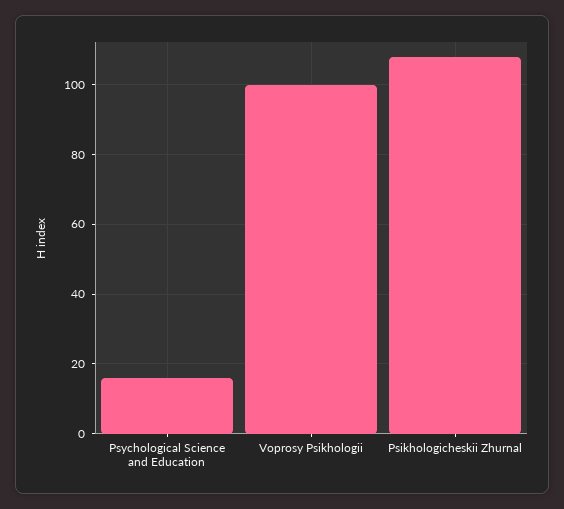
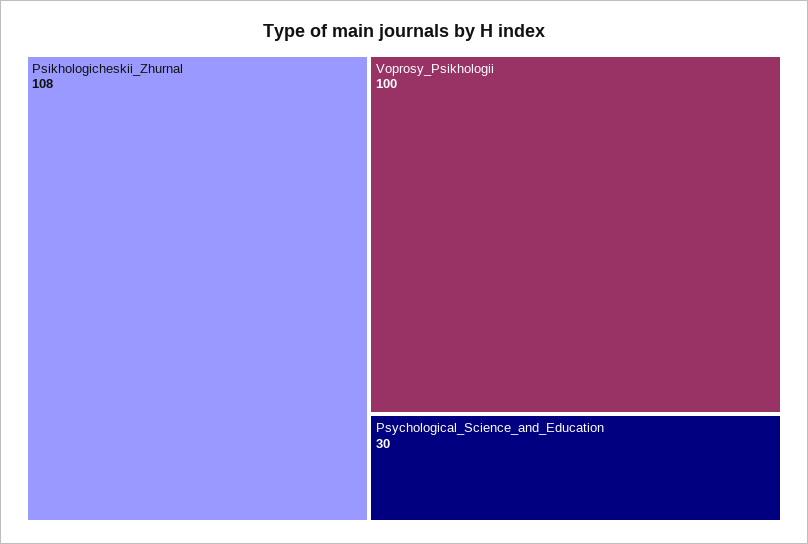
  {
-   "Psychological Science and Education": 15,
+   "Psychological Science and Education": 30,
    "Voprosy Psikhologii": 100,
    "Psikhologicheskii Zhurnal": 108
  }

